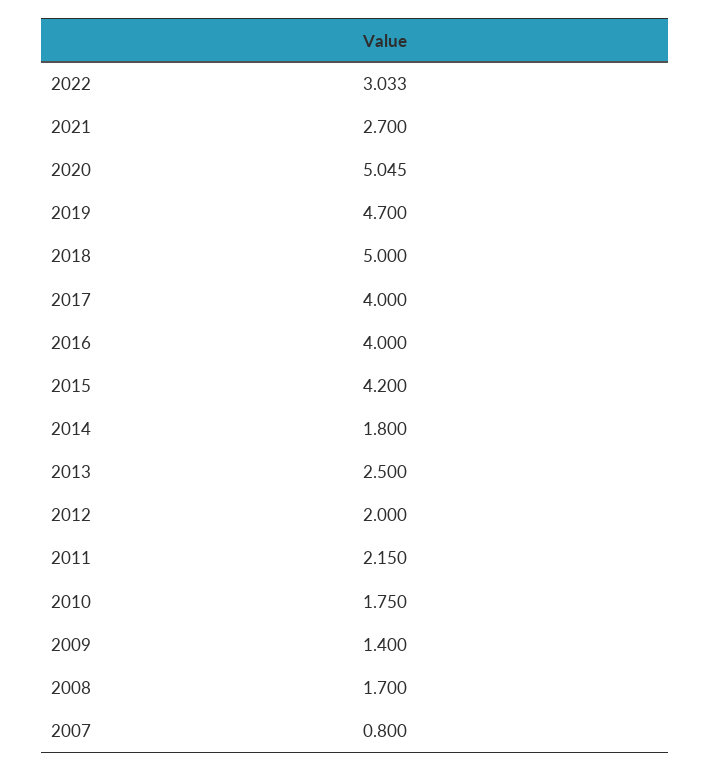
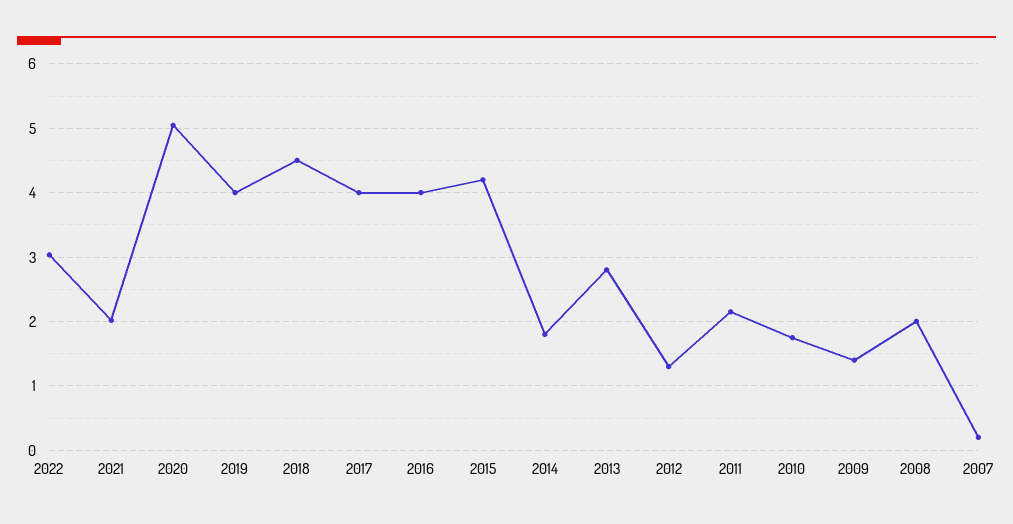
  {
    "2022": 3.033,
-   "2021": 2.7,
+   "2021": 2,
    "2020": 5.045,
-   "2019": 4.7,
+   "2019": 4,
-   "2018": 5,
+   "2018": 4.5,
    "2017": 4,
    "2016": 4,
    "2015": 4.2,
    "2014": 1.8,
-   "2013": 2.5,
+   "2013": 2.8,
-   "2012": 2,
+   "2012": 1.3,
    "2011": 2.15,
    "2010": 1.75,
    "2009": 1.4,
-   "2008": 1.7,
+   "2008": 2,
-   "2007": 0.8
+   "2007": 0.2
  }

